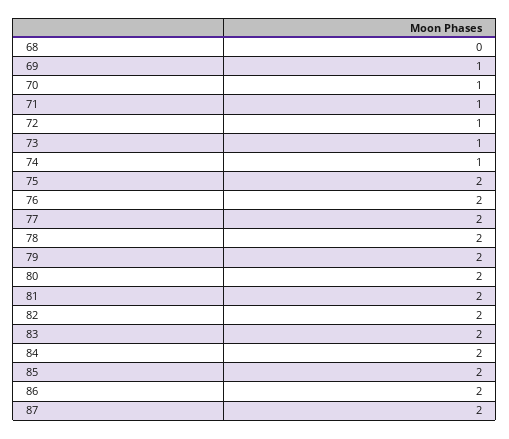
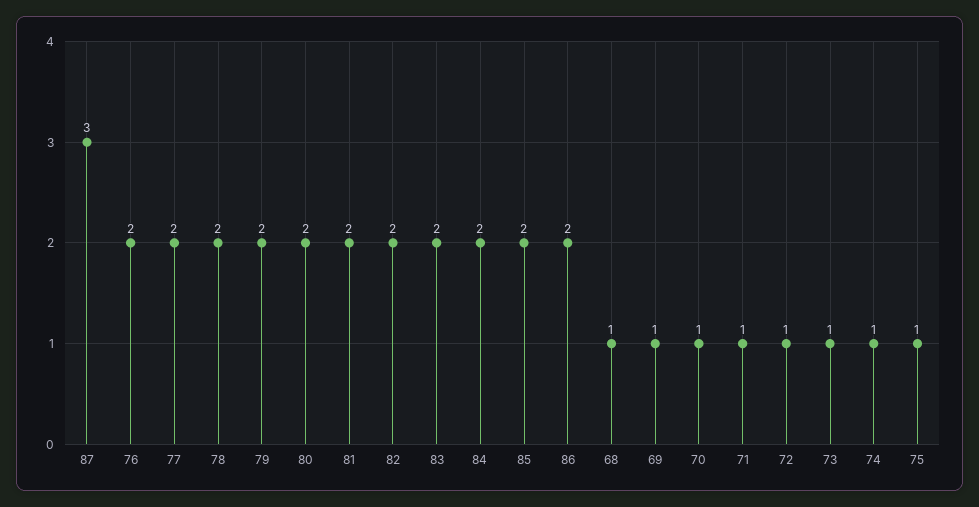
  {
-   "68": 0,
+   "68": 1,
    "69": 1,
    "70": 1,
    "71": 1,
    "72": 1,
    "73": 1,
    "74": 1,
-   "75": 2,
+   "75": 1,
    "76": 2,
    "77": 2,
    "78": 2,
    "79": 2,
    "80": 2,
    "81": 2,
    "82": 2,
    "83": 2,
    "84": 2,
    "85": 2,
    "86": 2,
-   "87": 2
+   "87": 3
  }

